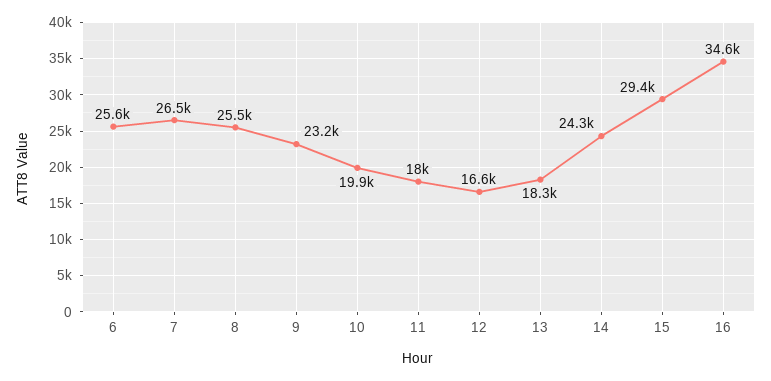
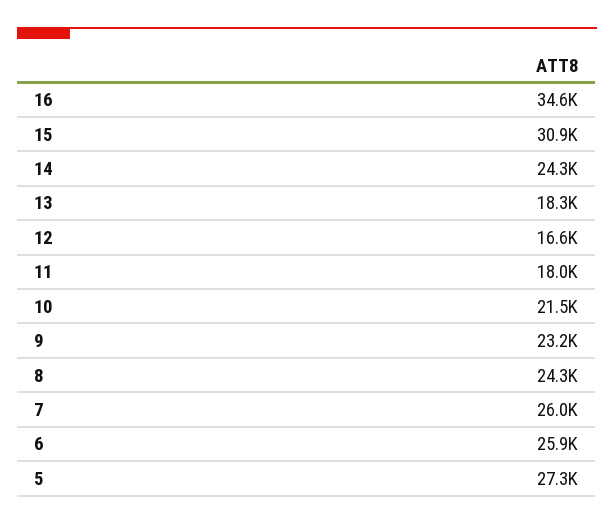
  {
-   "6": 25600,
+   "6": 25900,
-   "7": 26500,
+   "7": 26000,
-   "8": 25500,
+   "8": 24300,
    "9": 23200,
-   "10": 19900,
+   "10": 21500,
    "11": 18000,
    "12": 16600,
    "13": 18300,
    "14": 24300,
-   "15": 29400,
+   "15": 30900,
-   "16": 34600
+   "16": 34600,
+   "5": 27300
  }

